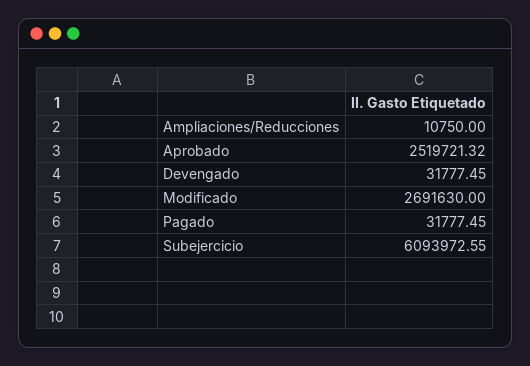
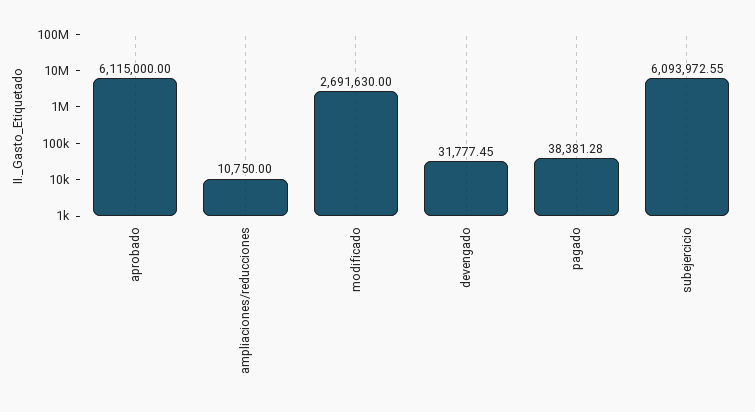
  {
    "Ampliaciones/Reducciones": 10750,
-   "Aprobado": 2519721.32,
+   "Aprobado": 6115000,
    "Devengado": 31777.45,
    "Modificado": 2691630,
-   "Pagado": 31777.45,
+   "Pagado": 38381.28,
    "Subejercicio": 6093972.55
  }

